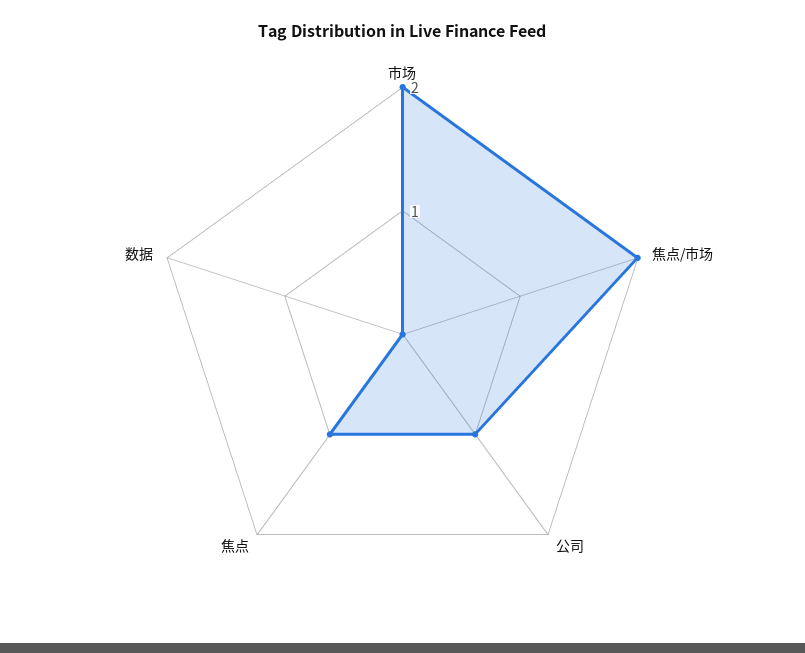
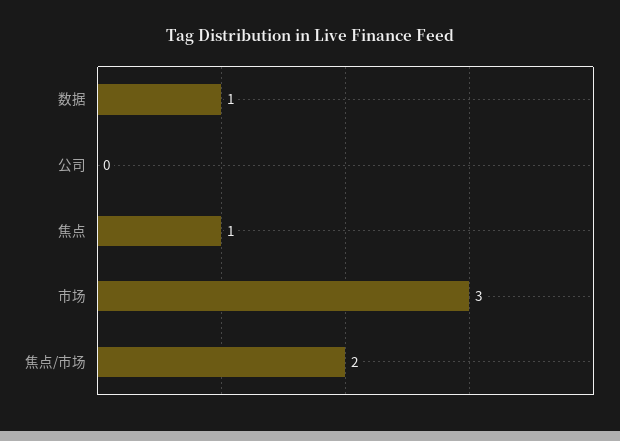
  {
-   "市场": 2,
+   "市场": 3,
    "焦点/市场": 2,
-   "公司": 1,
+   "公司": 0,
    "焦点": 1,
-   "数据": 0
+   "数据": 1
  }

